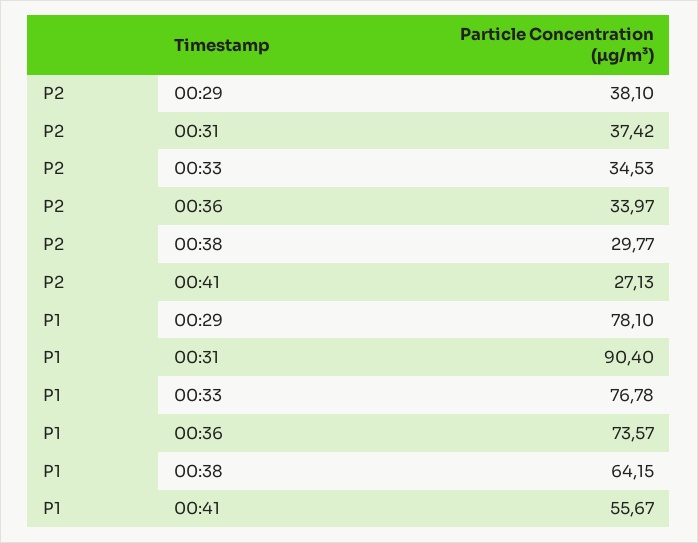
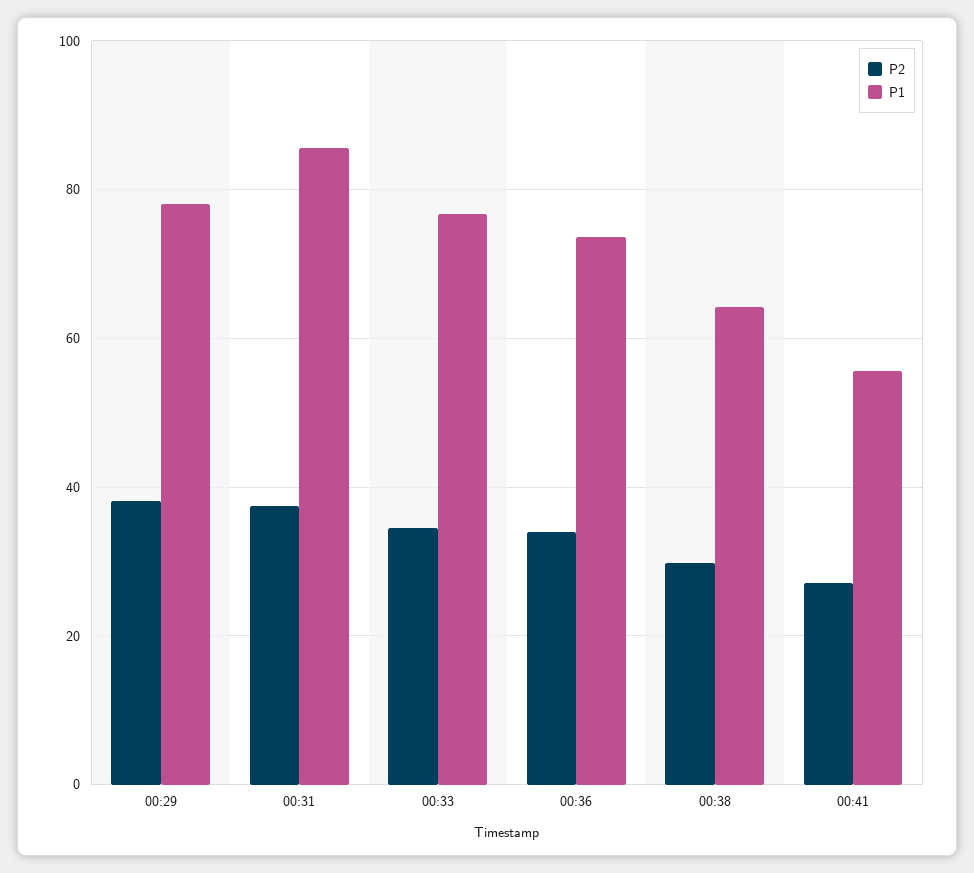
  {
    "P2": {
      "00:29": 38.1,
      "00:31": 37.42,
      "00:33": 34.53,
      "00:36": 33.97,
      "00:38": 29.77,
      "00:41": 27.13
    },
    "P1": {
      "00:29": 78.1,
-     "00:31": 90.4,
+     "00:31": 86,
      "00:33": 76.78,
      "00:36": 73.57,
      "00:38": 64.15,
      "00:41": 55.67
    }
  }

